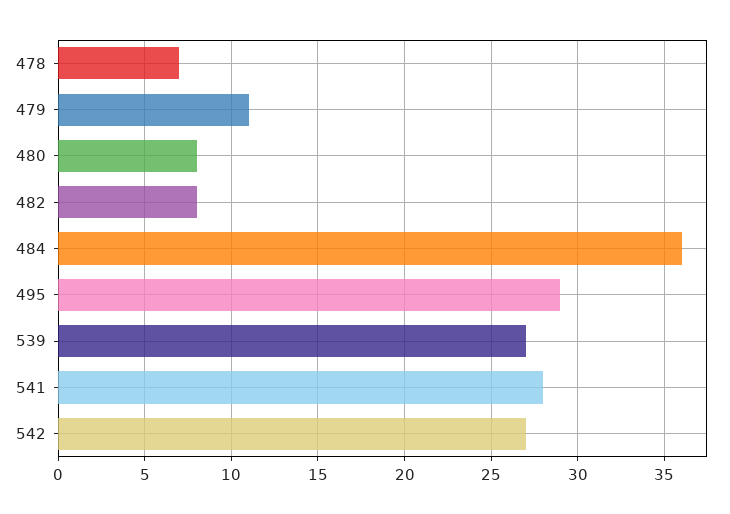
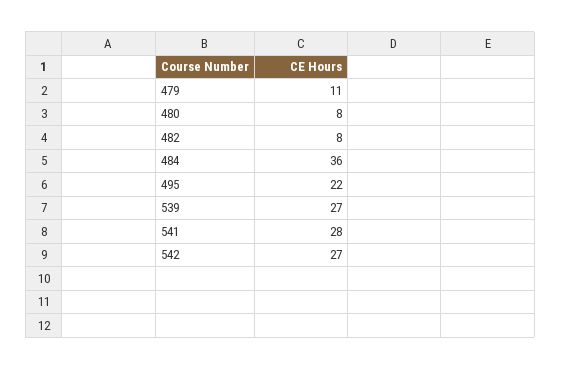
  {
-   "478": 7,
    "479": 11,
    "480": 8,
    "482": 8,
    "484": 36,
-   "495": 29,
+   "495": 22,
    "539": 27,
    "541": 28,
    "542": 27
  }

